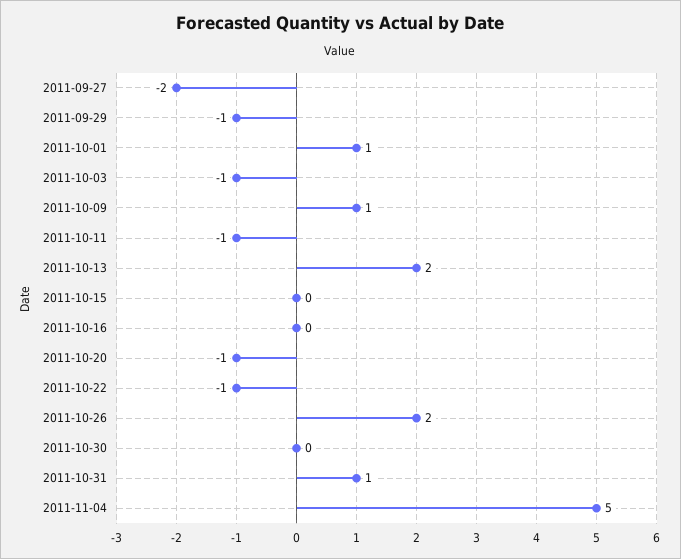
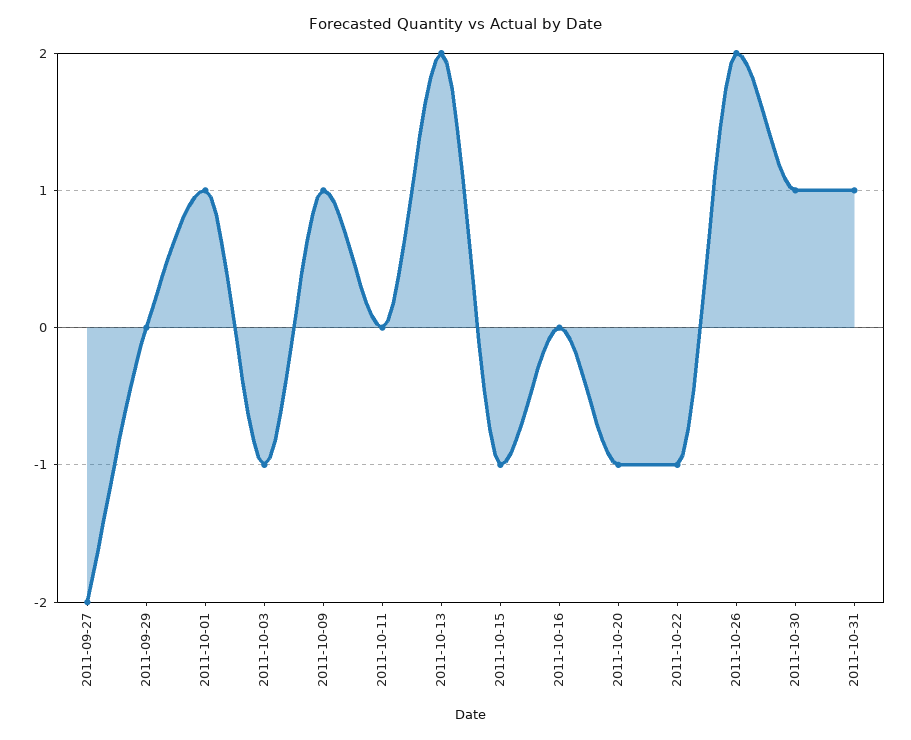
  {
    "2011-09-27": -2,
-   "2011-09-29": -1,
+   "2011-09-29": 0,
    "2011-10-01": 1,
    "2011-10-03": -1,
    "2011-10-09": 1,
-   "2011-10-11": -1,
+   "2011-10-11": 0,
    "2011-10-13": 2,
-   "2011-10-15": 0,
+   "2011-10-15": -1,
    "2011-10-16": 0,
    "2011-10-20": -1,
    "2011-10-22": -1,
    "2011-10-26": 2,
-   "2011-10-30": 0,
+   "2011-10-30": 1,
-   "2011-10-31": 1,
+   "2011-10-31": 1
-   "2011-11-04": 5
  }

